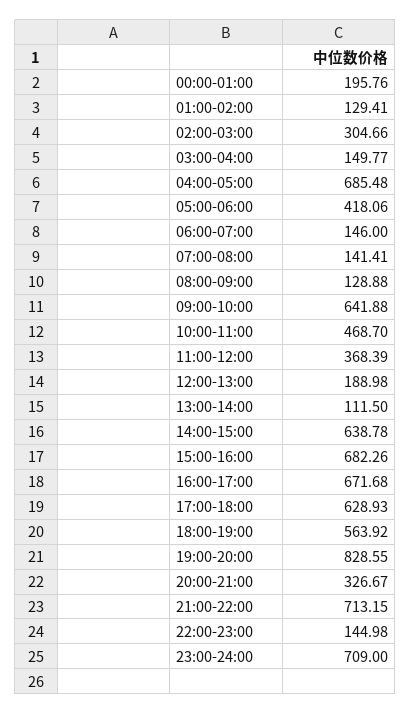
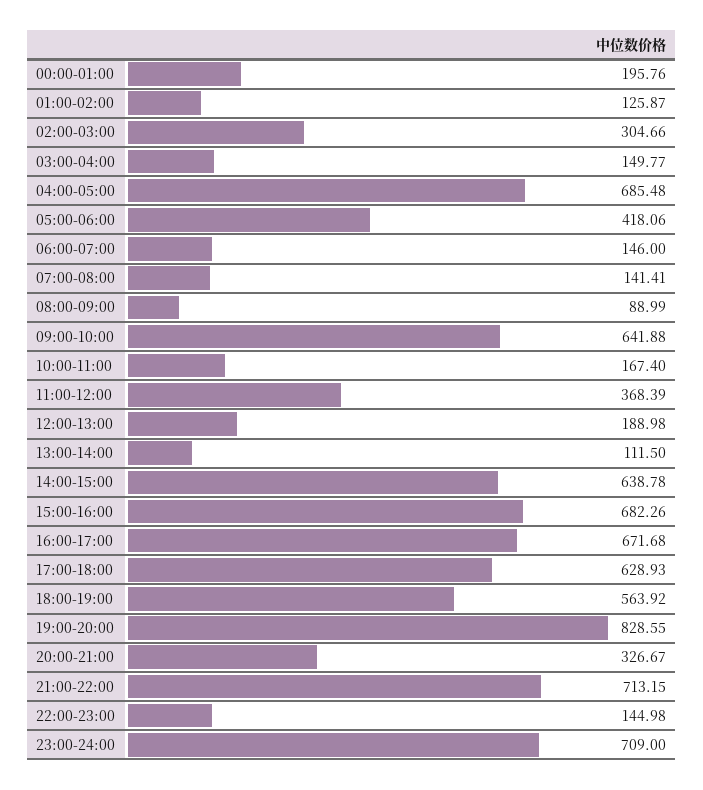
  {
    "00:00-01:00": 195.76,
-   "01:00-02:00": 129.41,
+   "01:00-02:00": 125.87,
    "02:00-03:00": 304.66,
    "03:00-04:00": 149.77,
    "04:00-05:00": 685.48,
    "05:00-06:00": 418.06,
    "06:00-07:00": 146,
    "07:00-08:00": 141.41,
-   "08:00-09:00": 128.88,
+   "08:00-09:00": 88.99,
    "09:00-10:00": 641.88,
-   "10:00-11:00": 468.7,
+   "10:00-11:00": 167.4,
    "11:00-12:00": 368.39,
    "12:00-13:00": 188.98,
    "13:00-14:00": 111.5,
    "14:00-15:00": 638.78,
    "15:00-16:00": 682.26,
    "16:00-17:00": 671.68,
    "17:00-18:00": 628.93,
    "18:00-19:00": 563.92,
    "19:00-20:00": 828.55,
    "20:00-21:00": 326.67,
    "21:00-22:00": 713.15,
    "22:00-23:00": 144.98,
    "23:00-24:00": 709
  }

